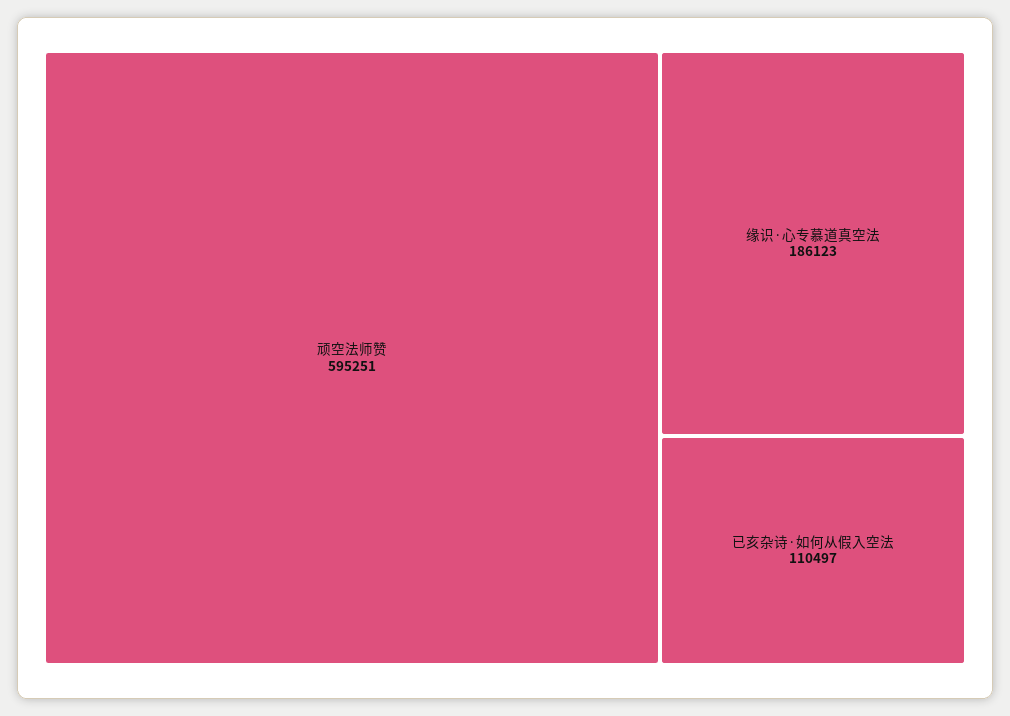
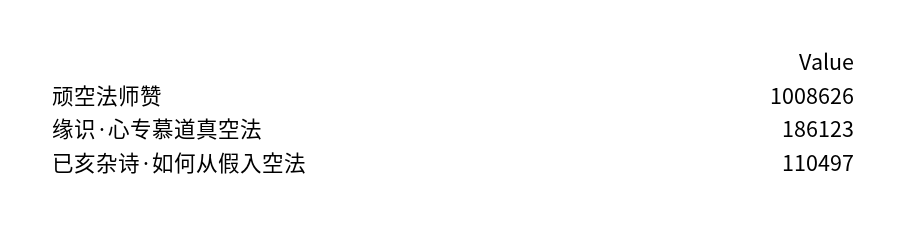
  {
-   "顽空法师赞": 595251,
+   "顽空法师赞": 1008626,
    "缘识·心专慕道真空法": 186123,
    "已亥杂诗·如何从假入空法": 110497
  }

